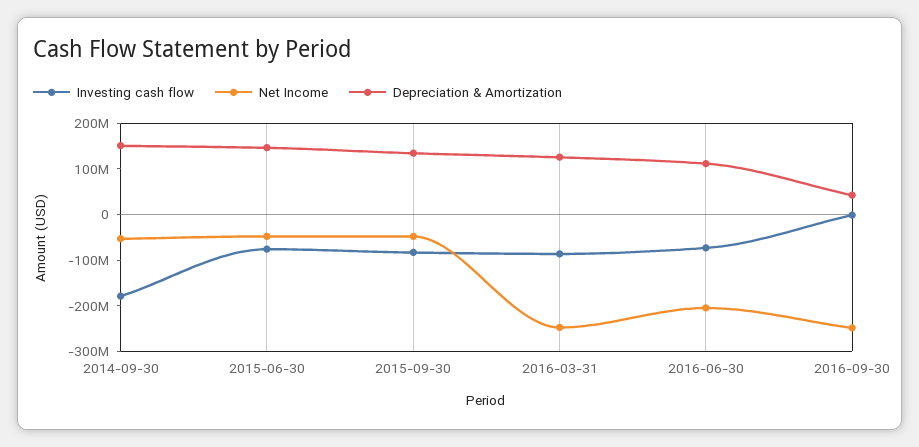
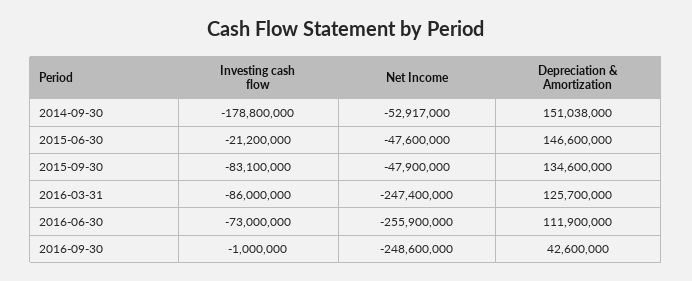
  {
    "Investing cash flow": {
      "2014-09-30": -178800000,
-     "2015-06-30": -80000000,
+     "2015-06-30": -21200000,
      "2015-09-30": -83100000,
      "2016-03-31": -86000000,
      "2016-06-30": -73000000,
      "2016-09-30": -1000000
    },
    "Net Income": {
      "2014-09-30": -52917000,
      "2015-06-30": -47600000,
      "2015-09-30": -47900000,
      "2016-03-31": -247400000,
-     "2016-06-30": -200000000,
+     "2016-06-30": -255900000,
      "2016-09-30": -248600000
    },
    "Depreciation & Amortization": {
      "2014-09-30": 151038000,
      "2015-06-30": 146600000,
      "2015-09-30": 134600000,
      "2016-03-31": 125700000,
      "2016-06-30": 111900000,
      "2016-09-30": 42600000
    }
  }

